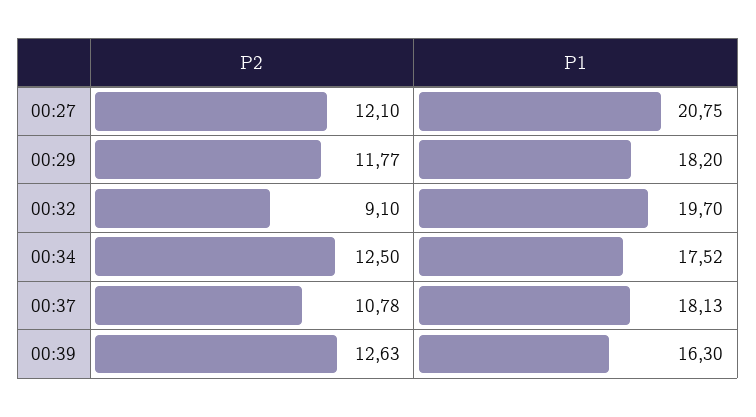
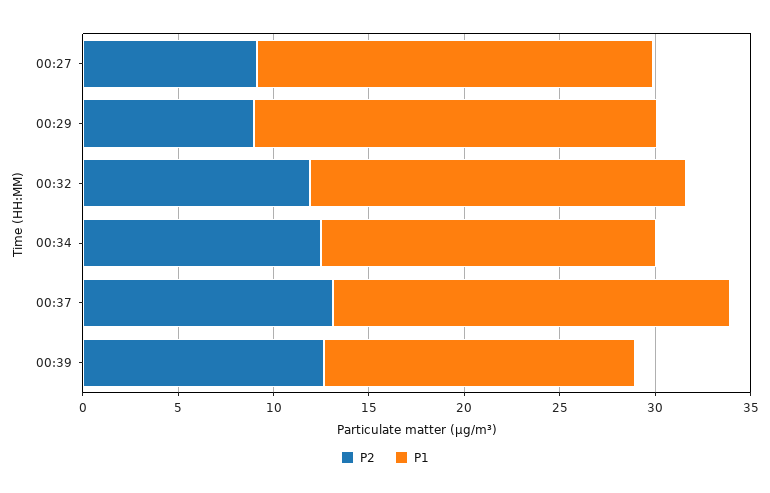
  {
    "P2": {
-     "00:27": 12.1,
+     "00:27": 9,
-     "00:29": 11.77,
+     "00:29": 9,
-     "00:32": 9.1,
+     "00:32": 12,
      "00:34": 12.5,
-     "00:37": 10.78,
+     "00:37": 13,
      "00:39": 12.63
    },
    "P1": {
      "00:27": 20.75,
-     "00:29": 18.2,
+     "00:29": 21,
      "00:32": 19.7,
      "00:34": 17.52,
-     "00:37": 18.13,
+     "00:37": 21,
      "00:39": 16.3
    }
  }

